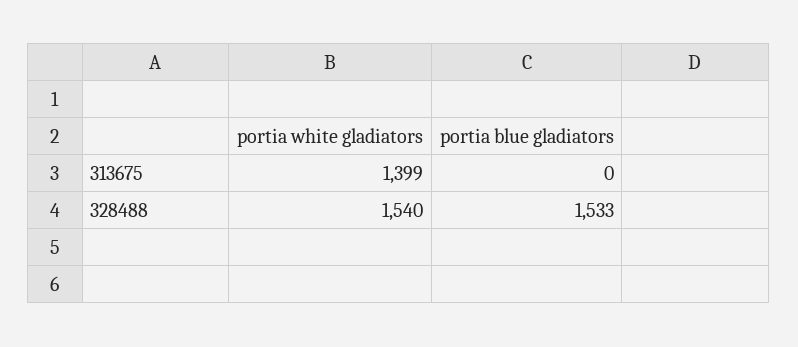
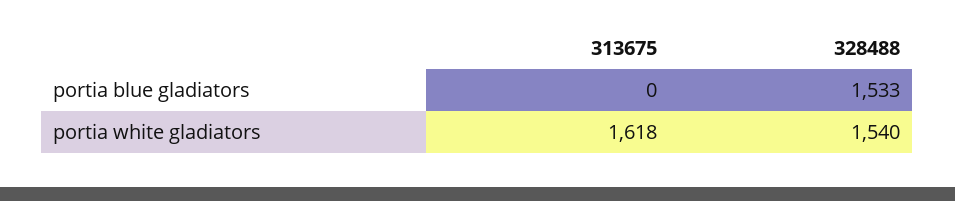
  {
    "portia white gladiators": {
-     "313675": 1399,
+     "313675": 1618,
      "328488": 1540
    },
    "portia blue gladiators": {
      "313675": 0,
      "328488": 1533
    }
  }

